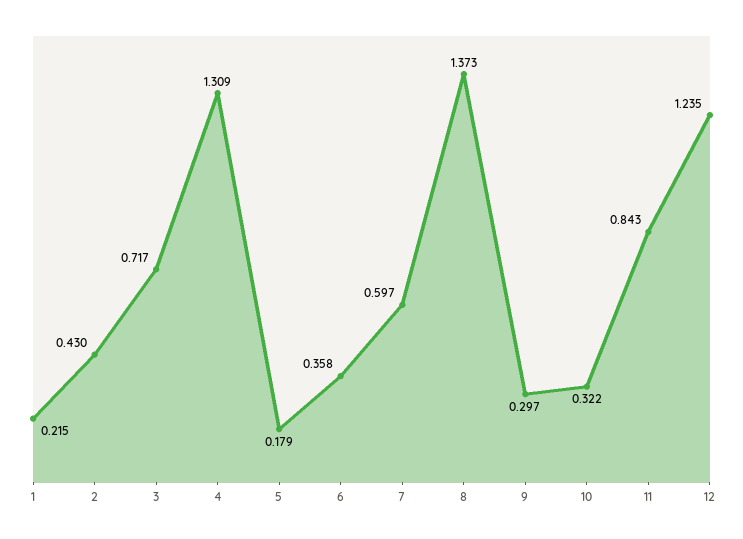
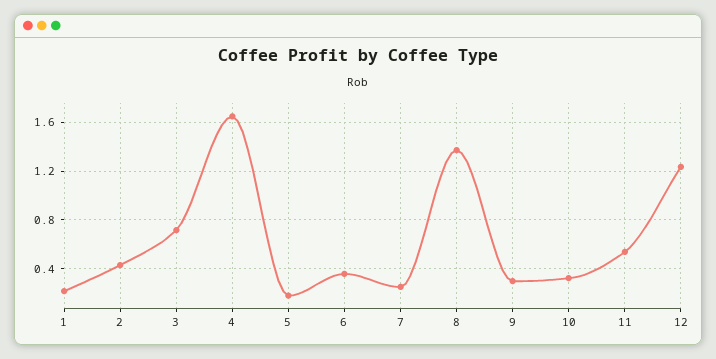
  {
    "1": 0.215,
    "2": 0.43,
    "3": 0.717,
-   "4": 1.309,
+   "4": 1.65,
    "5": 0.179,
    "6": 0.358,
-   "7": 0.597,
+   "7": 0.25,
    "8": 1.373,
    "9": 0.297,
    "10": 0.322,
-   "11": 0.843,
+   "11": 0.55,
    "12": 1.235
  }

